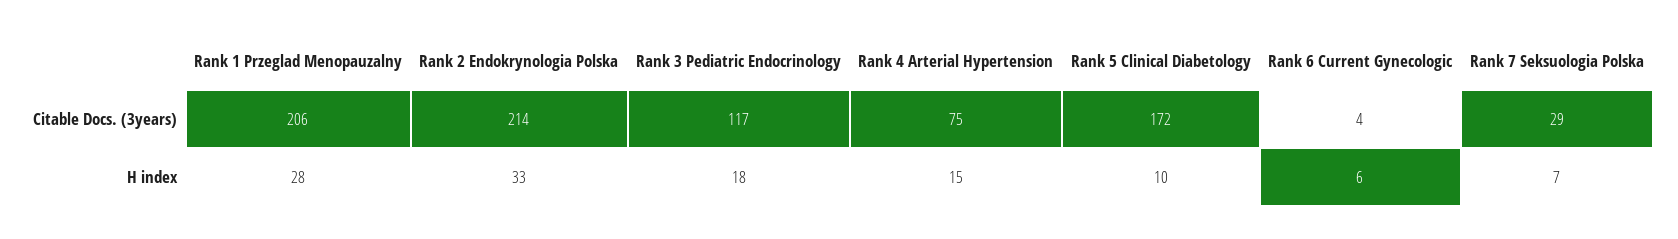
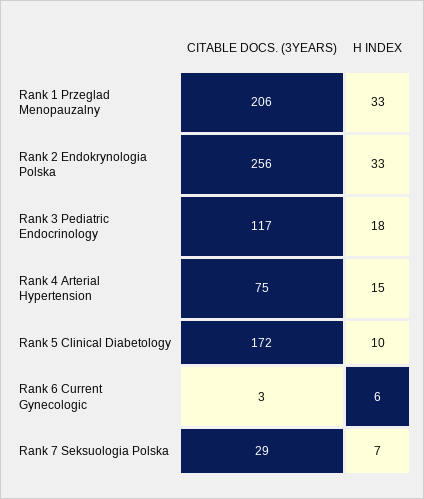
  {
    "Rank 1 Przeglad Menopauzalny": {
      "Citable Docs. (3years)": 206,
-     "H index": 28
+     "H index": 33
    },
    "Rank 2 Endokrynologia Polska": {
-     "Citable Docs. (3years)": 214,
+     "Citable Docs. (3years)": 256,
      "H index": 33
    },
    "Rank 3 Pediatric Endocrinology": {
      "Citable Docs. (3years)": 117,
      "H index": 18
    },
    "Rank 4 Arterial Hypertension": {
      "Citable Docs. (3years)": 75,
      "H index": 15
    },
    "Rank 5 Clinical Diabetology": {
      "Citable Docs. (3years)": 172,
      "H index": 10
    },
    "Rank 6 Current Gynecologic": {
-     "Citable Docs. (3years)": 4,
+     "Citable Docs. (3years)": 3,
      "H index": 6
    },
    "Rank 7 Seksuologia Polska": {
      "Citable Docs. (3years)": 29,
      "H index": 7
    }
  }

